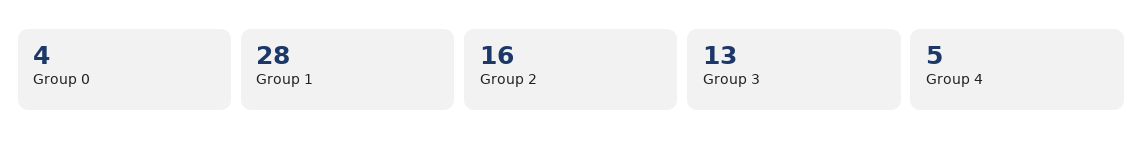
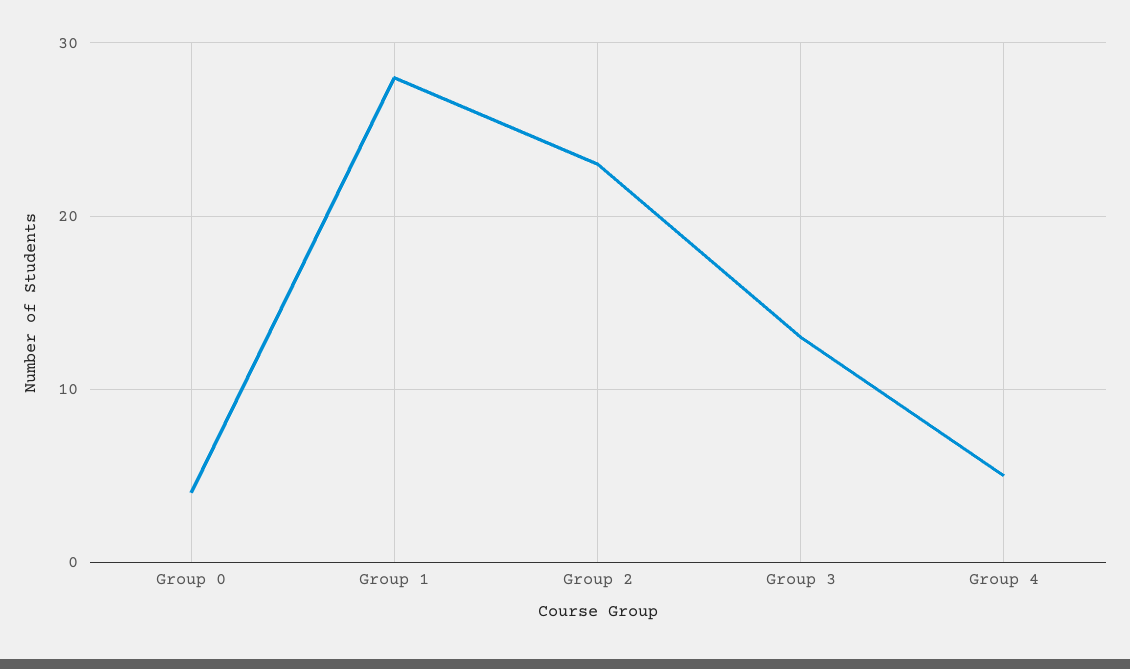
  {
    "Group 0": 4,
    "Group 1": 28,
-   "Group 2": 16,
+   "Group 2": 23,
    "Group 3": 13,
    "Group 4": 5
  }

